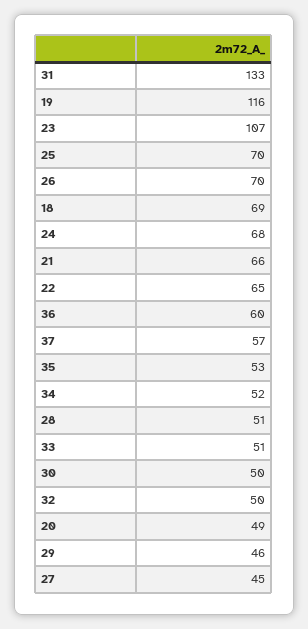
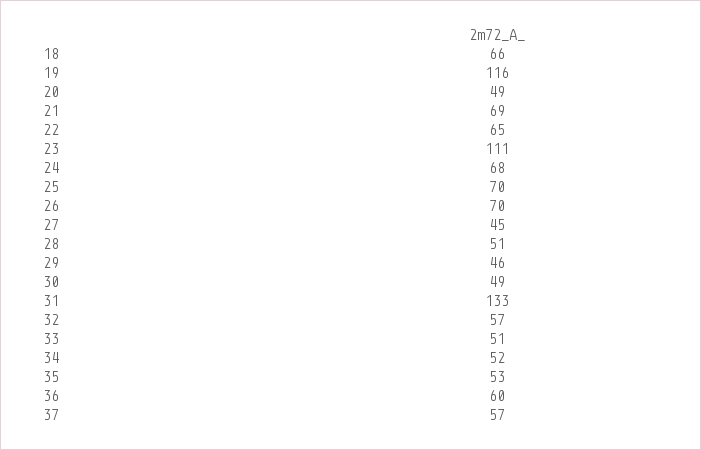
  {
    "31": 133,
    "19": 116,
-   "23": 107,
+   "23": 111,
    "25": 70,
    "26": 70,
-   "18": 69,
+   "18": 66,
    "24": 68,
-   "21": 66,
+   "21": 69,
    "22": 65,
    "36": 60,
    "37": 57,
    "35": 53,
    "34": 52,
    "28": 51,
    "33": 51,
-   "30": 50,
+   "30": 49,
-   "32": 50,
+   "32": 57,
    "20": 49,
    "29": 46,
    "27": 45
  }

